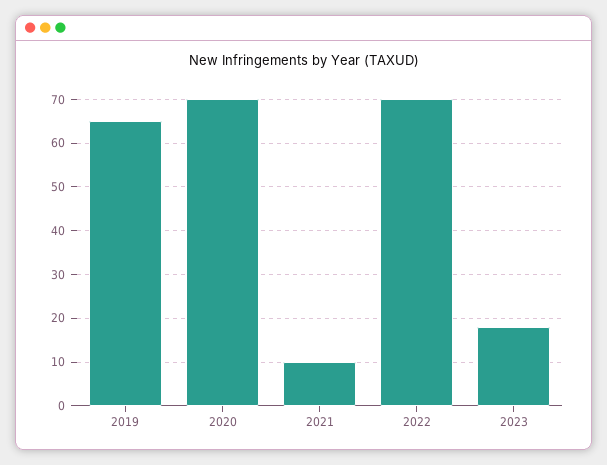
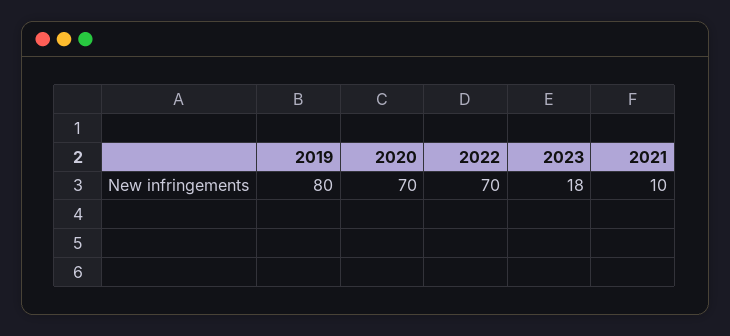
  {
-   "2019": 65,
+   "2019": 80,
    "2020": 70,
    "2021": 10,
    "2022": 70,
    "2023": 18
  }

